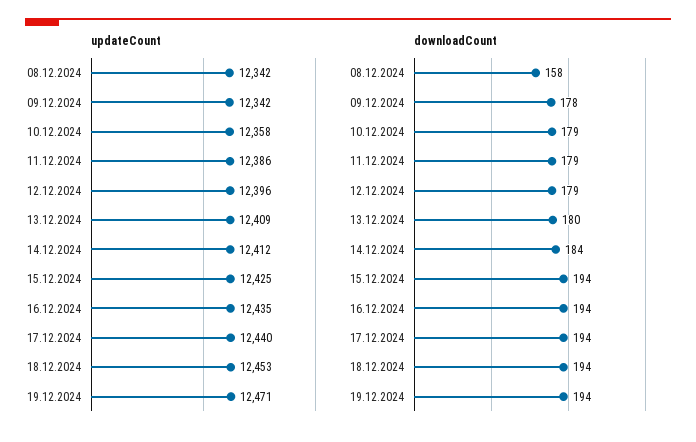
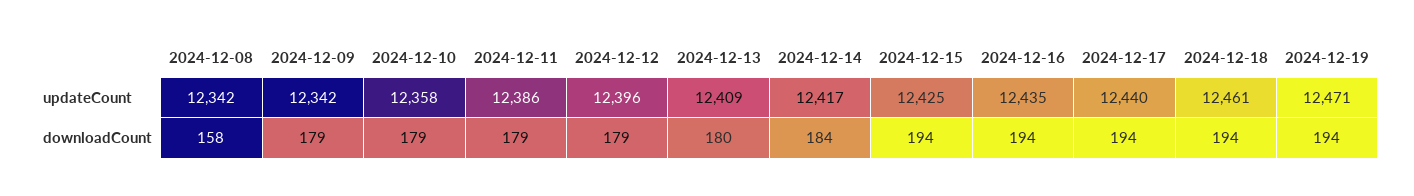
  {
    "updateCount": {
      "08.12.2024": 12342,
      "09.12.2024": 12342,
      "10.12.2024": 12358,
      "11.12.2024": 12386,
      "12.12.2024": 12396,
      "13.12.2024": 12409,
-     "14.12.2024": 12412,
+     "14.12.2024": 12417,
      "15.12.2024": 12425,
      "16.12.2024": 12435,
      "17.12.2024": 12440,
-     "18.12.2024": 12453,
+     "18.12.2024": 12461,
      "19.12.2024": 12471
    },
    "downloadCount": {
      "08.12.2024": 158,
-     "09.12.2024": 178,
+     "09.12.2024": 179,
      "10.12.2024": 179,
      "11.12.2024": 179,
      "12.12.2024": 179,
      "13.12.2024": 180,
      "14.12.2024": 184,
      "15.12.2024": 194,
      "16.12.2024": 194,
      "17.12.2024": 194,
      "18.12.2024": 194,
      "19.12.2024": 194
    }
  }

